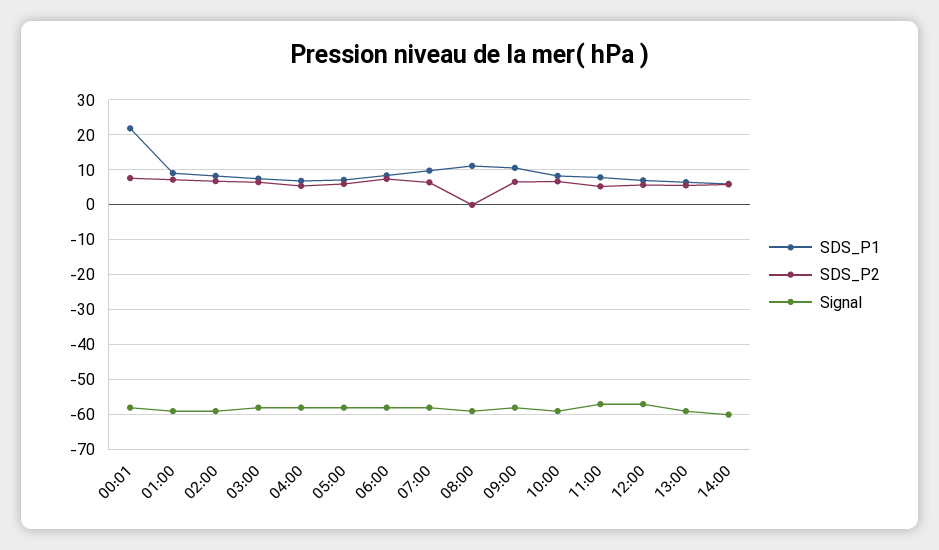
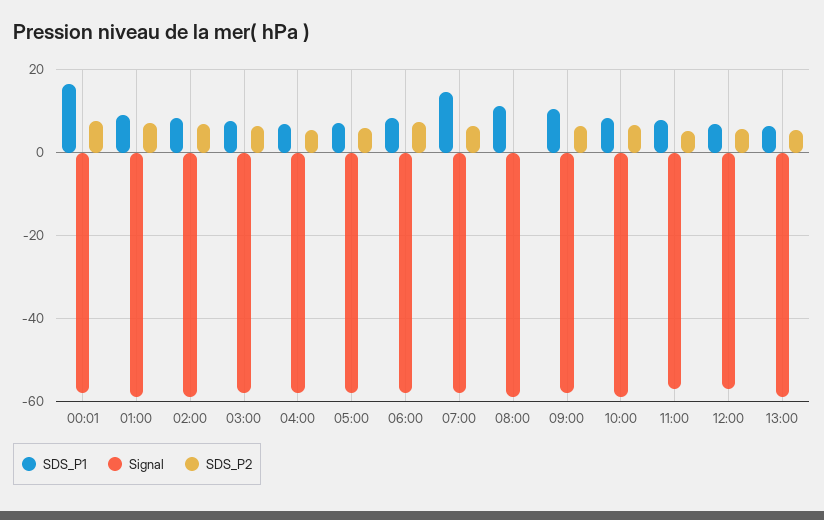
  {
    "SDS_P1": {
-     "00:01": 22,
+     "00:01": 16,
      "01:00": 10,
      "02:00": 8,
      "03:00": 8,
      "04:00": 6,
      "05:00": 8,
      "06:00": 8,
-     "07:00": 10,
+     "07:00": 14,
      "08:00": 12,
      "09:00": 10,
      "10:00": 8,
      "11:00": 8,
      "12:00": 6,
-     "13:00": 6,
+     "13:00": 6
-     "14:00": 6
    },
    "SDS_P2": {
      "00:01": 8,
      "01:00": 8,
      "02:00": 6,
      "03:00": 6,
      "04:00": 6,
      "05:00": 6,
      "06:00": 8,
      "07:00": 6,
      "08:00": 0,
      "09:00": 6,
      "10:00": 6,
      "11:00": 6,
      "12:00": 6,
-     "13:00": 6,
+     "13:00": 6
-     "14:00": 6
    },
    "Signal": {
      "00:01": -58,
      "01:00": -60,
      "02:00": -60,
      "03:00": -58,
      "04:00": -58,
      "05:00": -58,
      "06:00": -58,
      "07:00": -58,
      "08:00": -60,
      "09:00": -58,
      "10:00": -60,
      "11:00": -58,
      "12:00": -58,
-     "13:00": -60,
+     "13:00": -60
-     "14:00": -60
    }
  }

